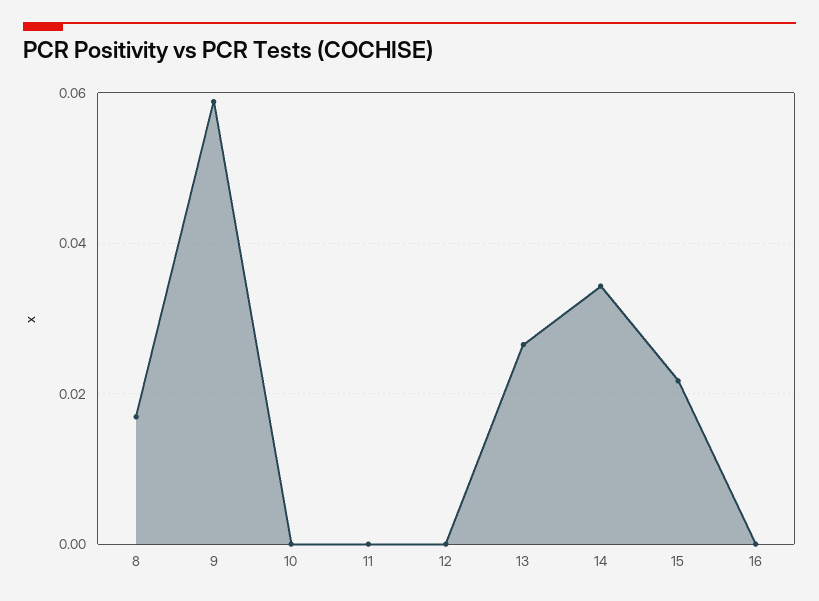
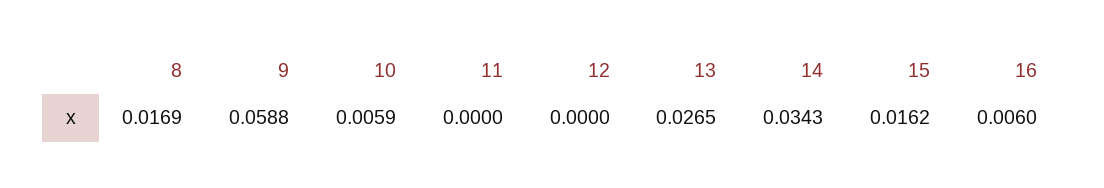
  {
    "8": 0.0169,
    "9": 0.0588,
-   "10": 0,
+   "10": 0.0059,
    "11": 0,
    "12": 0,
    "13": 0.0265,
    "14": 0.0343,
-   "15": 0.022,
+   "15": 0.0162,
-   "16": 0
+   "16": 0.006
  }

